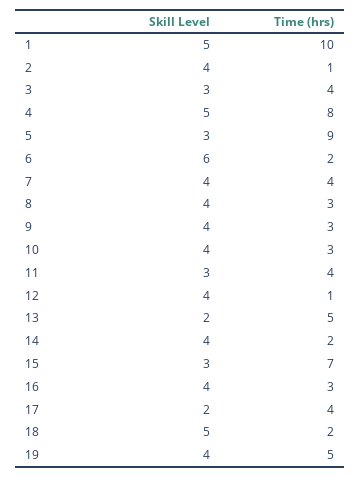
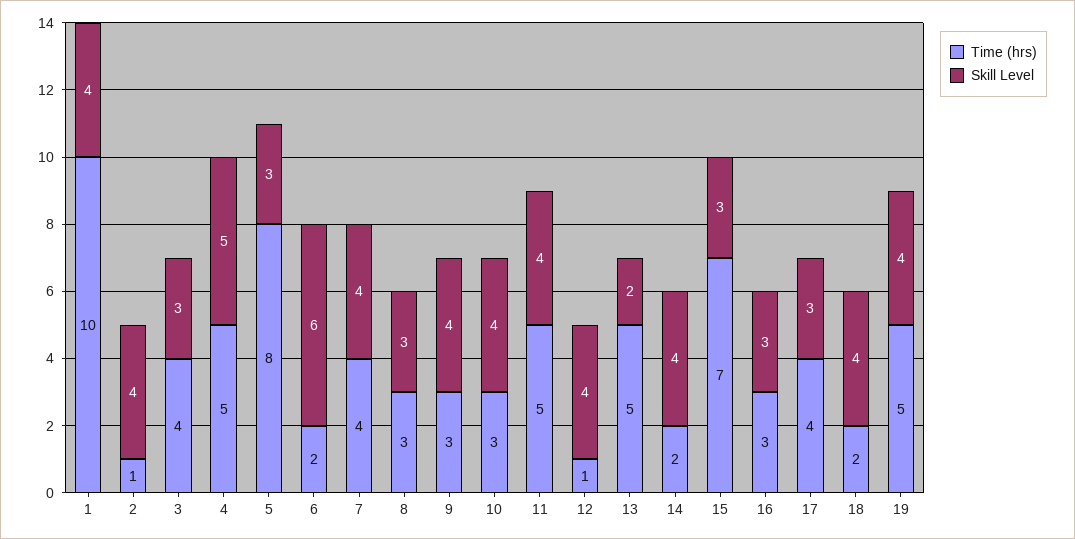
  {
    "Skill Level": {
-     "1": 5,
+     "1": 4,
      "2": 4,
      "3": 3,
      "4": 5,
      "5": 3,
      "6": 6,
      "7": 4,
-     "8": 4,
+     "8": 3,
      "9": 4,
      "10": 4,
-     "11": 3,
+     "11": 4,
      "12": 4,
      "13": 2,
      "14": 4,
      "15": 3,
-     "16": 4,
+     "16": 3,
-     "17": 2,
+     "17": 3,
-     "18": 5,
+     "18": 4,
      "19": 4
    },
    "Time (hrs)": {
      "1": 10,
      "2": 1,
      "3": 4,
-     "4": 8,
+     "4": 5,
-     "5": 9,
+     "5": 8,
      "6": 2,
      "7": 4,
      "8": 3,
      "9": 3,
      "10": 3,
-     "11": 4,
+     "11": 5,
      "12": 1,
      "13": 5,
      "14": 2,
      "15": 7,
      "16": 3,
      "17": 4,
      "18": 2,
      "19": 5
    }
  }

